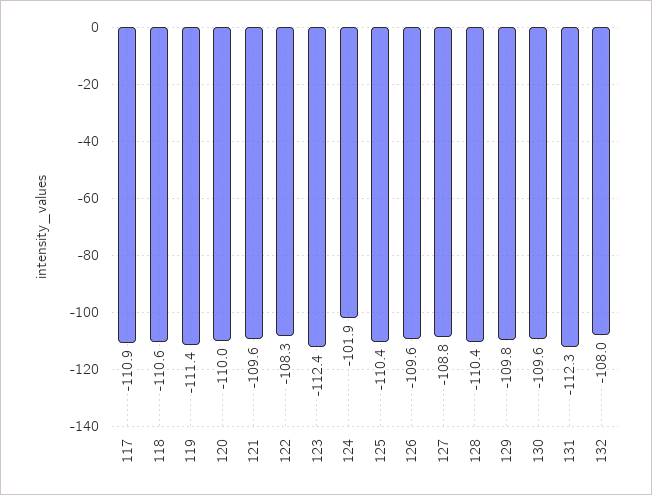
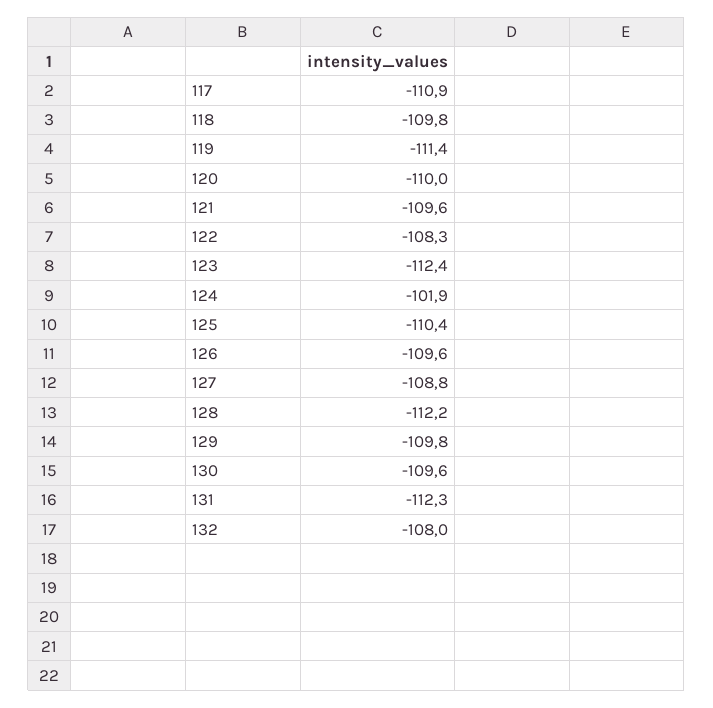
  {
    "117": -110.9,
-   "118": -110.6,
+   "118": -109.8,
    "119": -111.4,
    "120": -110,
    "121": -109.6,
    "122": -108.3,
    "123": -112.4,
    "124": -101.9,
    "125": -110.4,
    "126": -109.6,
    "127": -108.8,
-   "128": -110.4,
+   "128": -112.2,
    "129": -109.8,
    "130": -109.6,
    "131": -112.3,
    "132": -108
  }

